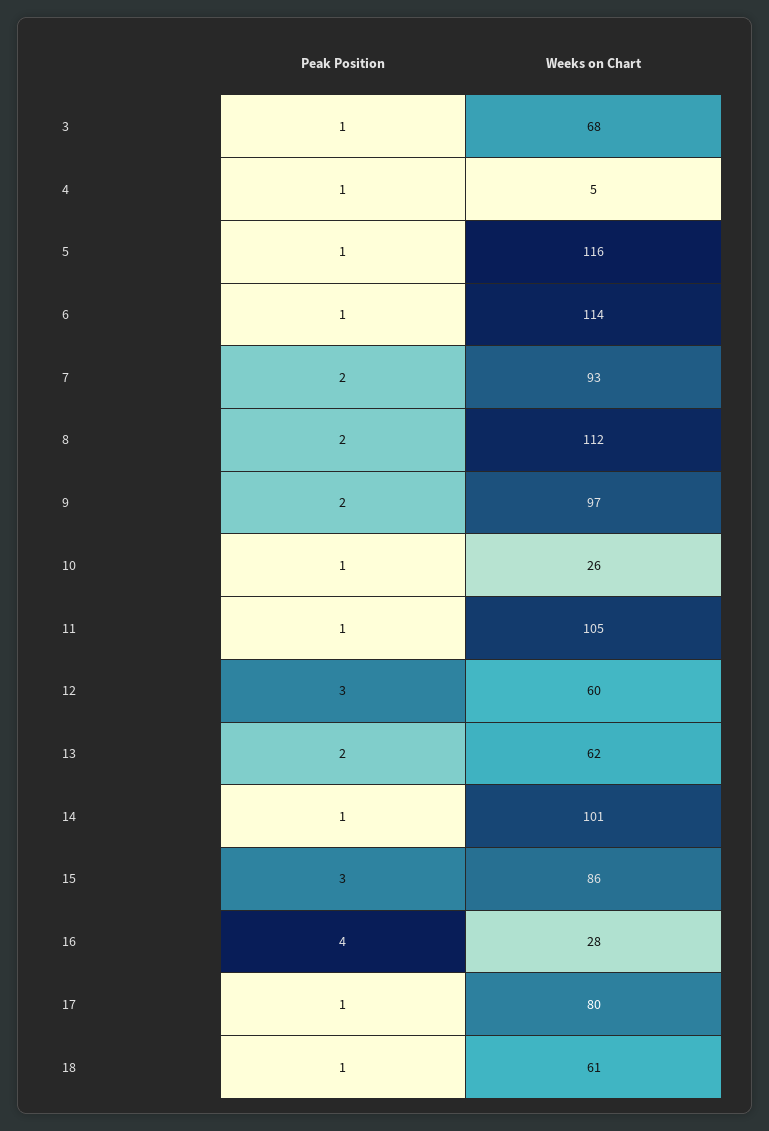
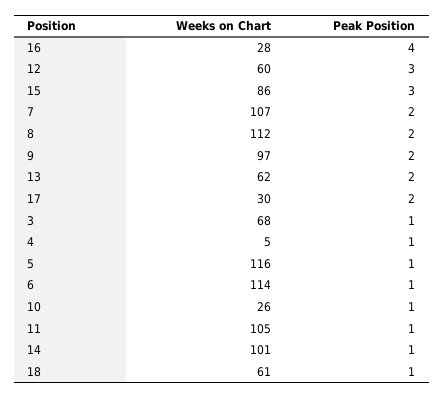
  {
    "Peak Position": {
      "3": 1,
      "4": 1,
      "5": 1,
      "6": 1,
      "7": 2,
      "8": 2,
      "9": 2,
      "10": 1,
      "11": 1,
      "12": 3,
      "13": 2,
      "14": 1,
      "15": 3,
      "16": 4,
-     "17": 1,
+     "17": 2,
      "18": 1
    },
    "Weeks on Chart": {
      "3": 68,
      "4": 5,
      "5": 116,
      "6": 114,
-     "7": 93,
+     "7": 107,
      "8": 112,
      "9": 97,
      "10": 26,
      "11": 105,
      "12": 60,
      "13": 62,
      "14": 101,
      "15": 86,
      "16": 28,
-     "17": 80,
+     "17": 30,
      "18": 61
    }
  }

